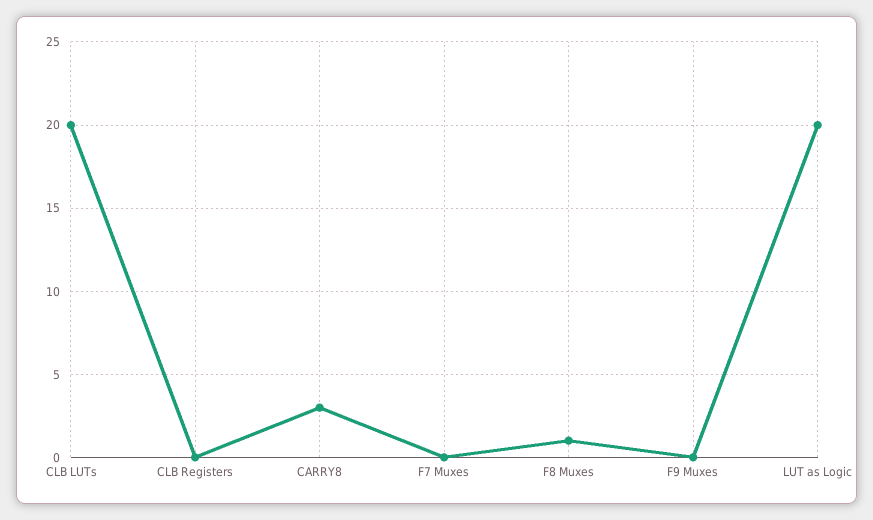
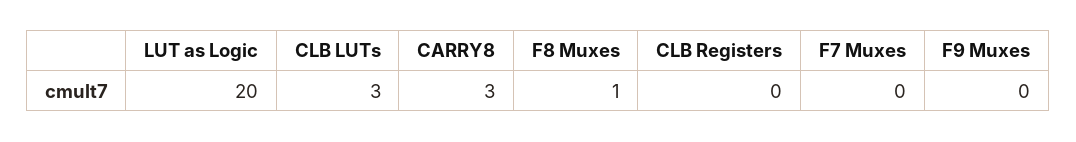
  {
-   "CLB LUTs": 20,
+   "CLB LUTs": 3,
    "CLB Registers": 0,
    "CARRY8": 3,
    "F7 Muxes": 0,
    "F8 Muxes": 1,
    "F9 Muxes": 0,
    "LUT as Logic": 20
  }

